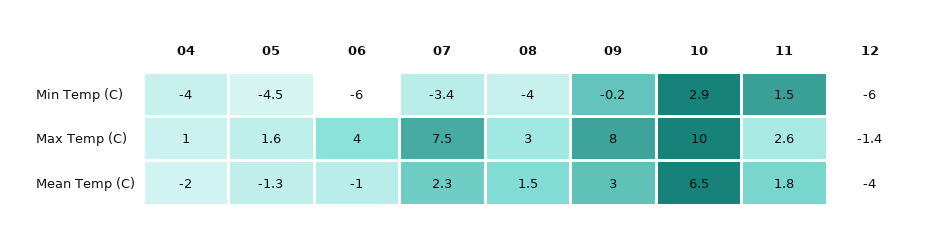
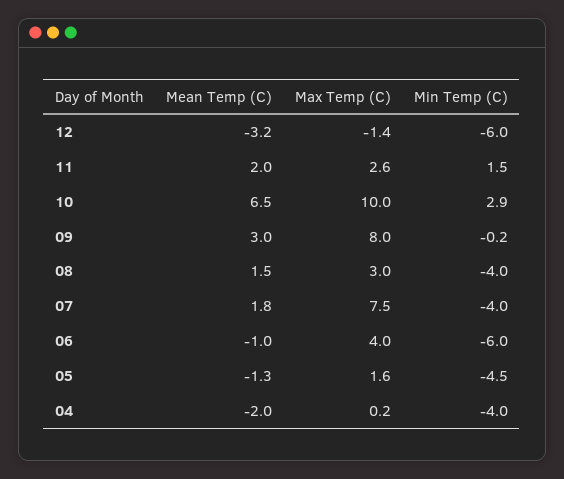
  {
    "04": {
      "Min Temp (C)": -4,
-     "Max Temp (C)": 1,
+     "Max Temp (C)": 0.2,
      "Mean Temp (C)": -2
    },
    "05": {
      "Min Temp (C)": -4.5,
      "Max Temp (C)": 1.6,
      "Mean Temp (C)": -1.3
    },
    "06": {
      "Min Temp (C)": -6,
      "Max Temp (C)": 4,
      "Mean Temp (C)": -1
    },
    "07": {
-     "Min Temp (C)": -3.4,
+     "Min Temp (C)": -4,
      "Max Temp (C)": 7.5,
-     "Mean Temp (C)": 2.3
+     "Mean Temp (C)": 1.8
    },
    "08": {
      "Min Temp (C)": -4,
      "Max Temp (C)": 3,
      "Mean Temp (C)": 1.5
    },
    "09": {
      "Min Temp (C)": -0.2,
      "Max Temp (C)": 8,
      "Mean Temp (C)": 3
    },
    "10": {
      "Min Temp (C)": 2.9,
      "Max Temp (C)": 10,
      "Mean Temp (C)": 6.5
    },
    "11": {
      "Min Temp (C)": 1.5,
      "Max Temp (C)": 2.6,
-     "Mean Temp (C)": 1.8
+     "Mean Temp (C)": 2
    },
    "12": {
      "Min Temp (C)": -6,
      "Max Temp (C)": -1.4,
-     "Mean Temp (C)": -4
+     "Mean Temp (C)": -3.2
    }
  }

